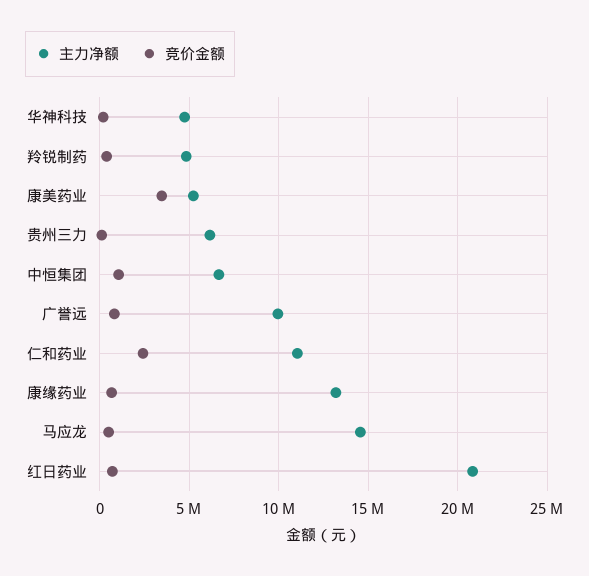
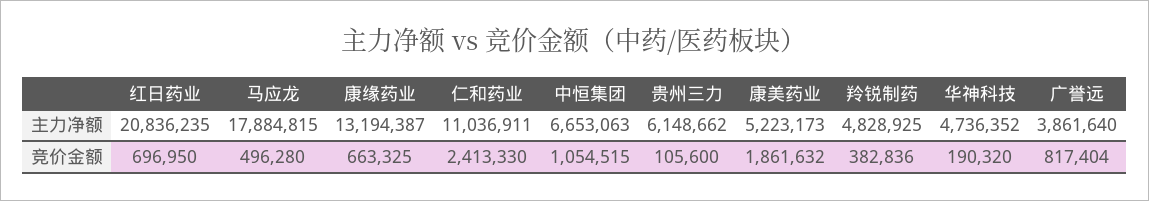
  {
    "主力净额": {
      "华神科技": 4736352,
      "羚锐制药": 4828925,
      "康美药业": 5223173,
      "贵州三力": 6148662,
      "中恒集团": 6653063,
-     "广誉远": 10000000,
+     "广誉远": 3861640,
      "仁和药业": 11036911,
      "康缘药业": 13194387,
-     "马应龙": 14500000,
+     "马应龙": 17884815,
      "红日药业": 20836235
    },
    "竞价金额": {
      "华神科技": 190320,
      "羚锐制药": 382836,
-     "康美药业": 3500000,
+     "康美药业": 1861632,
      "贵州三力": 105600,
      "中恒集团": 1054515,
      "广誉远": 817404,
      "仁和药业": 2413330,
      "康缘药业": 663325,
      "马应龙": 496280,
      "红日药业": 696950
    }
  }

